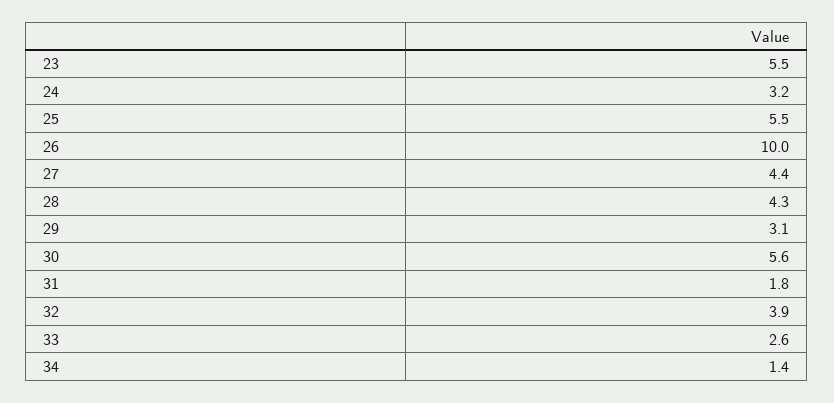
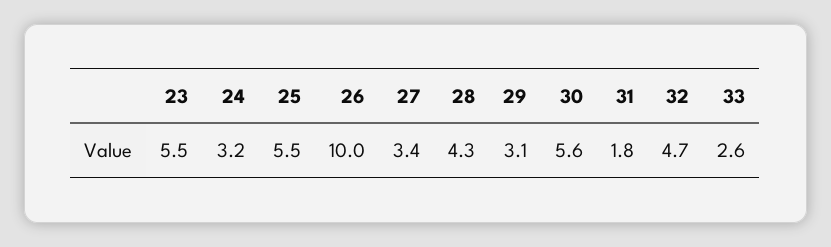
  {
    "23": 5.5,
    "24": 3.2,
    "25": 5.5,
    "26": 10,
-   "27": 4.4,
+   "27": 3.4,
    "28": 4.3,
    "29": 3.1,
    "30": 5.6,
    "31": 1.8,
-   "32": 3.9,
+   "32": 4.7,
-   "33": 2.6,
+   "33": 2.6
-   "34": 1.4
  }

